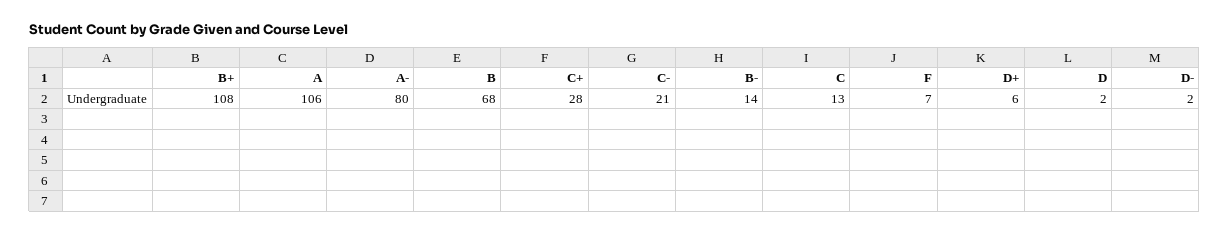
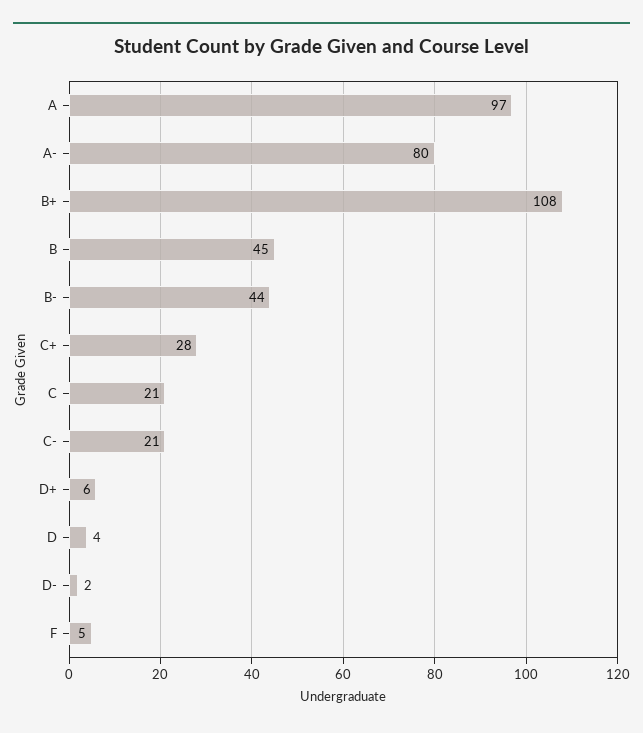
  {
    "B+": 108,
-   "A": 106,
+   "A": 97,
    "A-": 80,
-   "B": 68,
+   "B": 45,
    "C+": 28,
    "C-": 21,
-   "B-": 14,
+   "B-": 44,
-   "C": 13,
+   "C": 21,
-   "F": 7,
+   "F": 5,
    "D+": 6,
-   "D": 2,
+   "D": 4,
    "D-": 2
  }

